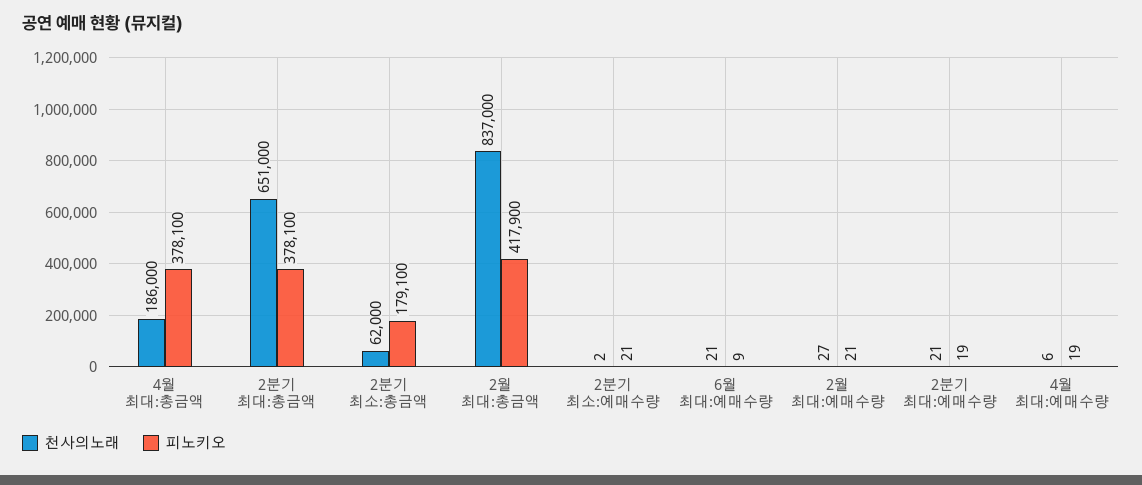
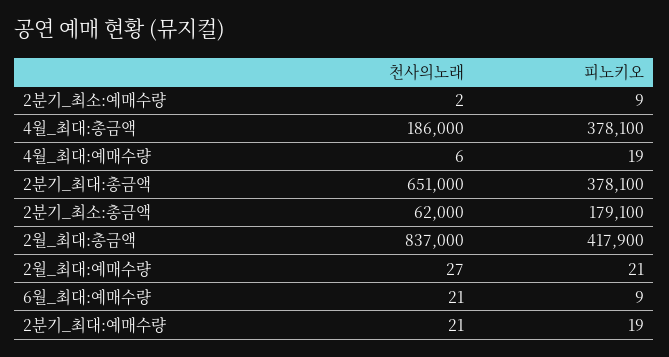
  {
    "천사의노래": {
      "4월 최대:총금액": 186000,
      "2분기 최대:총금액": 651000,
      "2분기 최소:총금액": 62000,
      "2월 최대:총금액": 837000,
      "2분기 최소:예매수량": 2,
      "6월 최대:예매수량": 21,
      "2월 최대:예매수량": 27,
      "2분기 최대:예매수량": 21,
      "4월 최대:예매수량": 6
    },
    "피노키오": {
      "4월 최대:총금액": 378100,
      "2분기 최대:총금액": 378100,
      "2분기 최소:총금액": 179100,
      "2월 최대:총금액": 417900,
-     "2분기 최소:예매수량": 21,
+     "2분기 최소:예매수량": 9,
      "6월 최대:예매수량": 9,
      "2월 최대:예매수량": 21,
      "2분기 최대:예매수량": 19,
      "4월 최대:예매수량": 19
    }
  }

